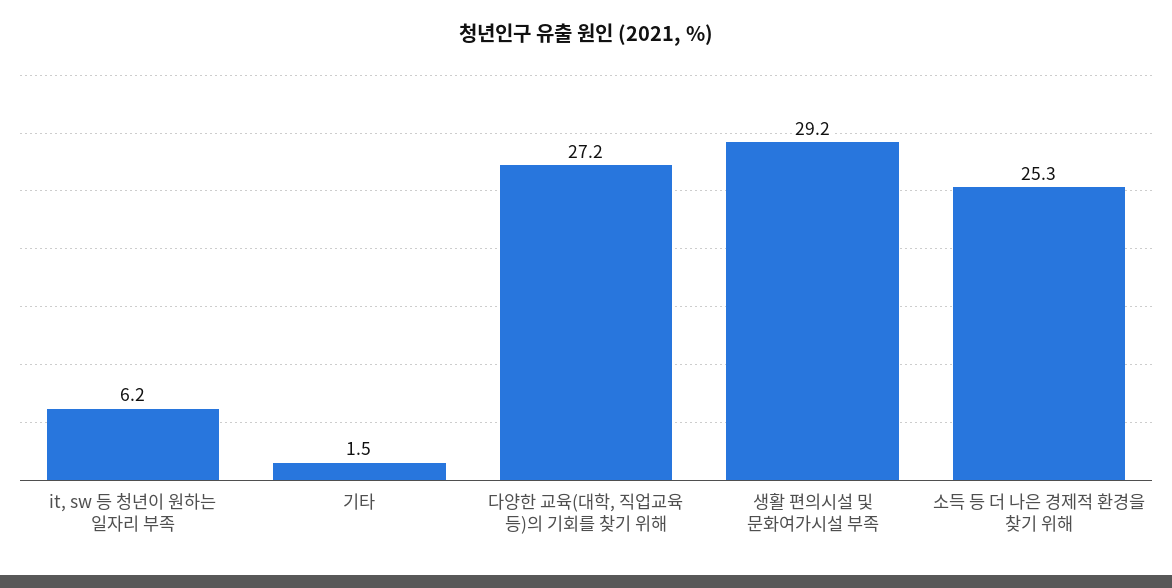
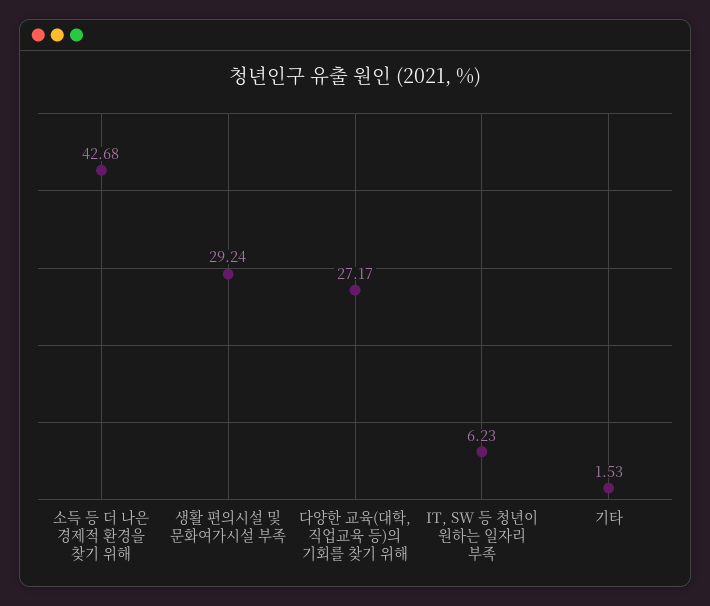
  {
    "it, sw 등 청년이 원하는 일자리 부족": 6.23,
    "기타": 1.53,
    "다양한 교육(대학, 직업교육 등)의 기회를 찾기 위해": 27.17,
    "생활 편의시설 및 문화여가시설 부족": 29.24,
-   "소득 등 더 나은 경제적 환경을 찾기 위해": 25.3
+   "소득 등 더 나은 경제적 환경을 찾기 위해": 42.68
  }

